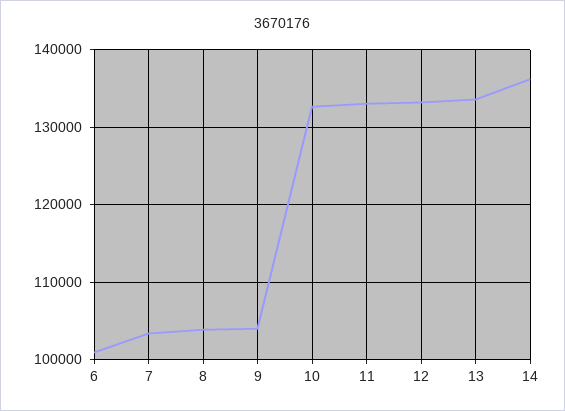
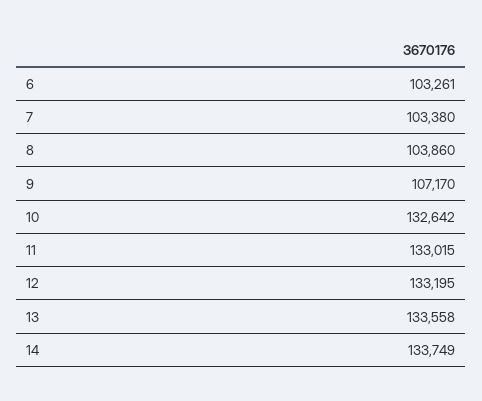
  {
-   "6": 101000,
+   "6": 103261,
    "7": 103380,
    "8": 103860,
-   "9": 104000,
+   "9": 107170,
    "10": 132642,
    "11": 133015,
    "12": 133195,
    "13": 133558,
-   "14": 136000
+   "14": 133749
  }

